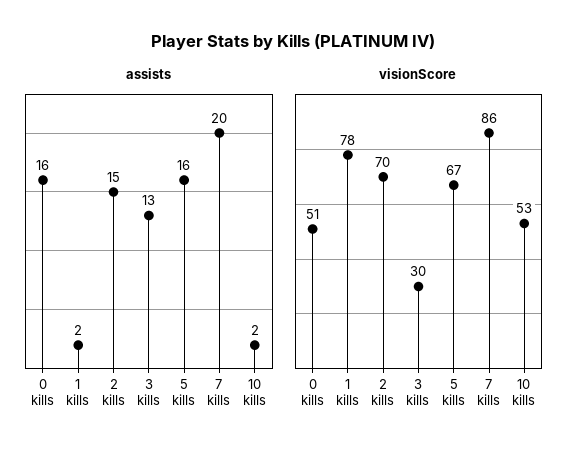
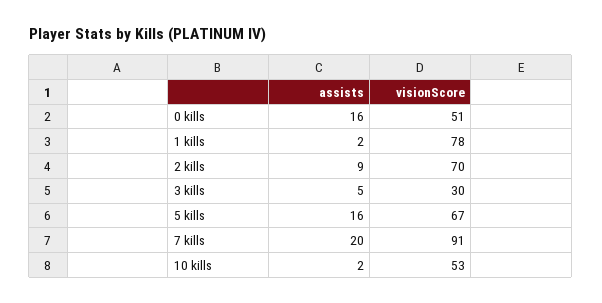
  {
    "assists": {
      "0 kills": 16,
      "1 kills": 2,
-     "2 kills": 15,
+     "2 kills": 9,
-     "3 kills": 13,
+     "3 kills": 5,
      "5 kills": 16,
      "7 kills": 20,
      "10 kills": 2
    },
    "visionScore": {
      "0 kills": 51,
      "1 kills": 78,
      "2 kills": 70,
      "3 kills": 30,
      "5 kills": 67,
-     "7 kills": 86,
+     "7 kills": 91,
      "10 kills": 53
    }
  }

